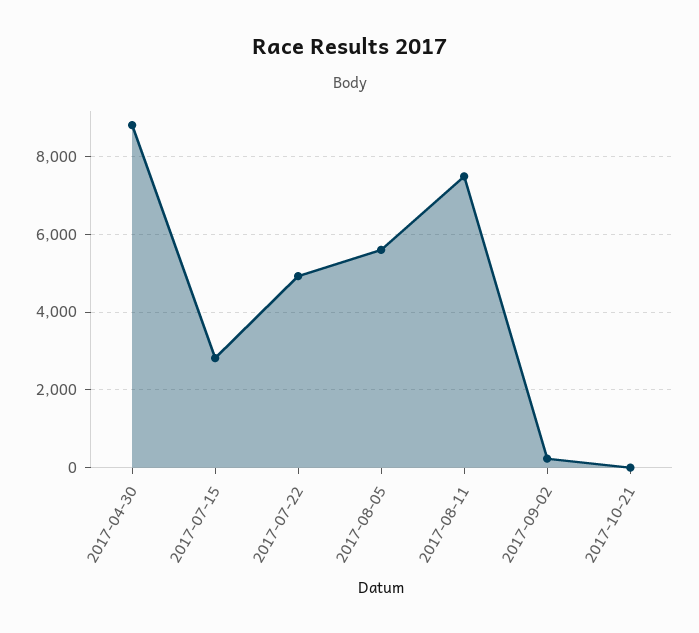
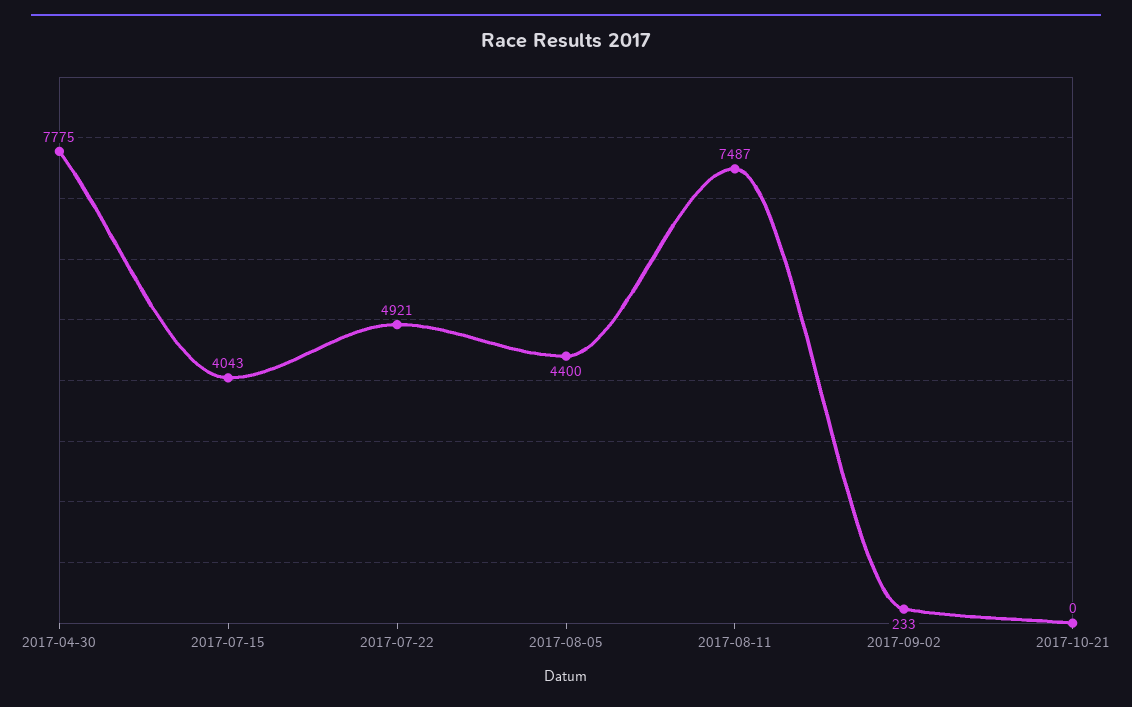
  {
-   "2017-04-30": 8800,
+   "2017-04-30": 7775,
-   "2017-07-15": 2800,
+   "2017-07-15": 4043,
    "2017-07-22": 4921,
-   "2017-08-05": 5600,
+   "2017-08-05": 4400,
    "2017-08-11": 7487,
    "2017-09-02": 233,
    "2017-10-21": 0
  }

